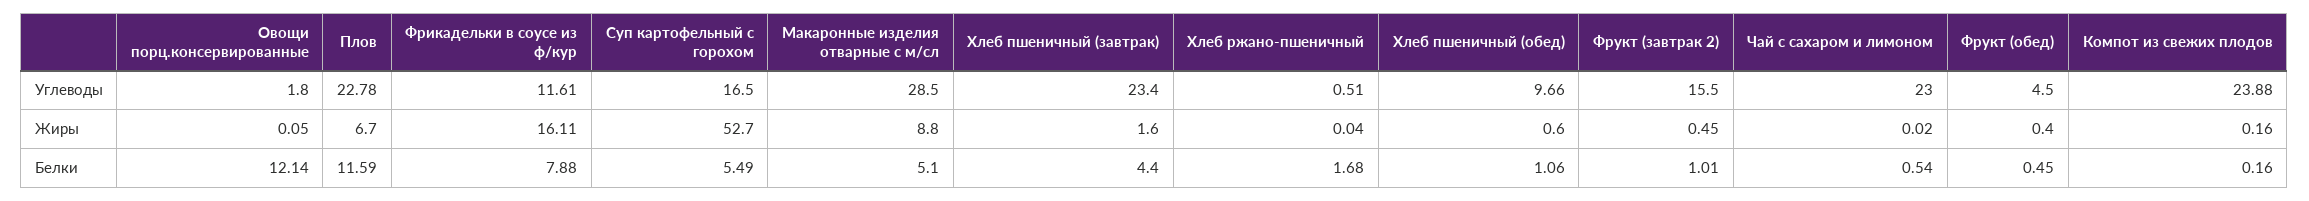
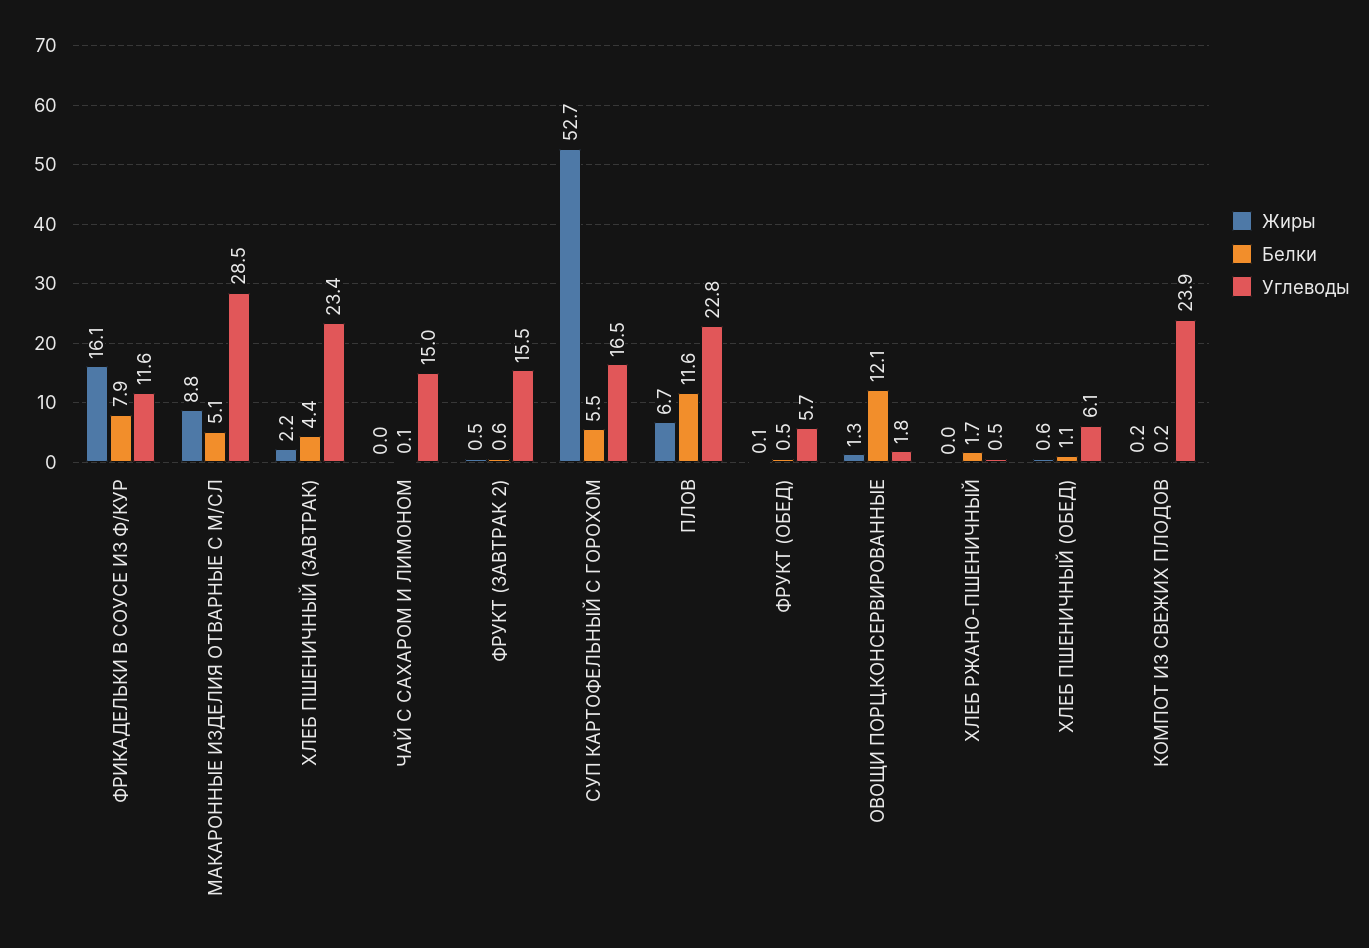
  {
    "Углеводы": {
      "Овощи порц.консервированные": 1.8,
      "Плов": 22.78,
      "Фрикадельки в соусе из ф/кур": 11.61,
      "Суп картофельный с горохом": 16.5,
      "Макаронные изделия отварные с м/сл": 28.5,
      "Хлеб пшеничный (завтрак)": 23.4,
      "Хлеб ржано-пшеничный": 0.51,
-     "Хлеб пшеничный (обед)": 9.66,
+     "Хлеб пшеничный (обед)": 6.1,
      "Фрукт (завтрак 2)": 15.5,
-     "Чай с сахаром и лимоном": 23,
+     "Чай с сахаром и лимоном": 15,
-     "Фрукт (обед)": 4.5,
+     "Фрукт (обед)": 5.7,
      "Компот из свежих плодов": 23.88
    },
    "Жиры": {
-     "Овощи порц.консервированные": 0.05,
+     "Овощи порц.консервированные": 1.3,
      "Плов": 6.7,
      "Фрикадельки в соусе из ф/кур": 16.11,
      "Суп картофельный с горохом": 52.7,
      "Макаронные изделия отварные с м/сл": 8.8,
-     "Хлеб пшеничный (завтрак)": 1.6,
+     "Хлеб пшеничный (завтрак)": 2.2,
      "Хлеб ржано-пшеничный": 0.04,
      "Хлеб пшеничный (обед)": 0.6,
      "Фрукт (завтрак 2)": 0.45,
      "Чай с сахаром и лимоном": 0.02,
-     "Фрукт (обед)": 0.4,
+     "Фрукт (обед)": 0.1,
      "Компот из свежих плодов": 0.16
    },
    "Белки": {
      "Овощи порц.консервированные": 12.14,
      "Плов": 11.59,
      "Фрикадельки в соусе из ф/кур": 7.88,
      "Суп картофельный с горохом": 5.49,
      "Макаронные изделия отварные с м/сл": 5.1,
      "Хлеб пшеничный (завтрак)": 4.4,
      "Хлеб ржано-пшеничный": 1.68,
      "Хлеб пшеничный (обед)": 1.06,
-     "Фрукт (завтрак 2)": 1.01,
+     "Фрукт (завтрак 2)": 0.6,
-     "Чай с сахаром и лимоном": 0.54,
+     "Чай с сахаром и лимоном": 0.1,
      "Фрукт (обед)": 0.45,
      "Компот из свежих плодов": 0.16
    }
  }

